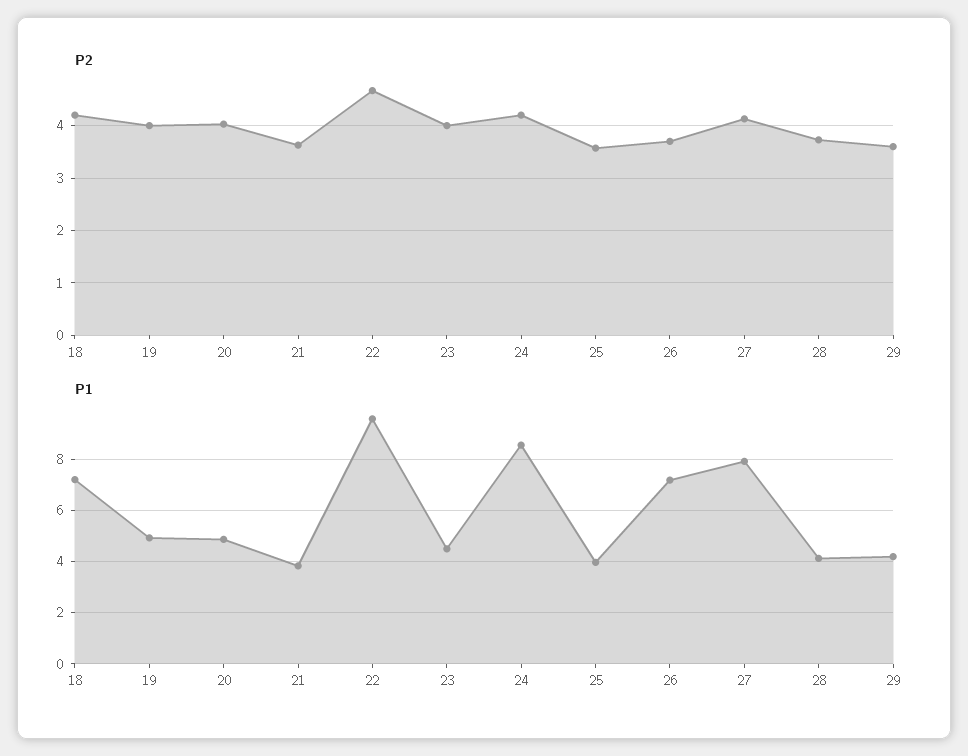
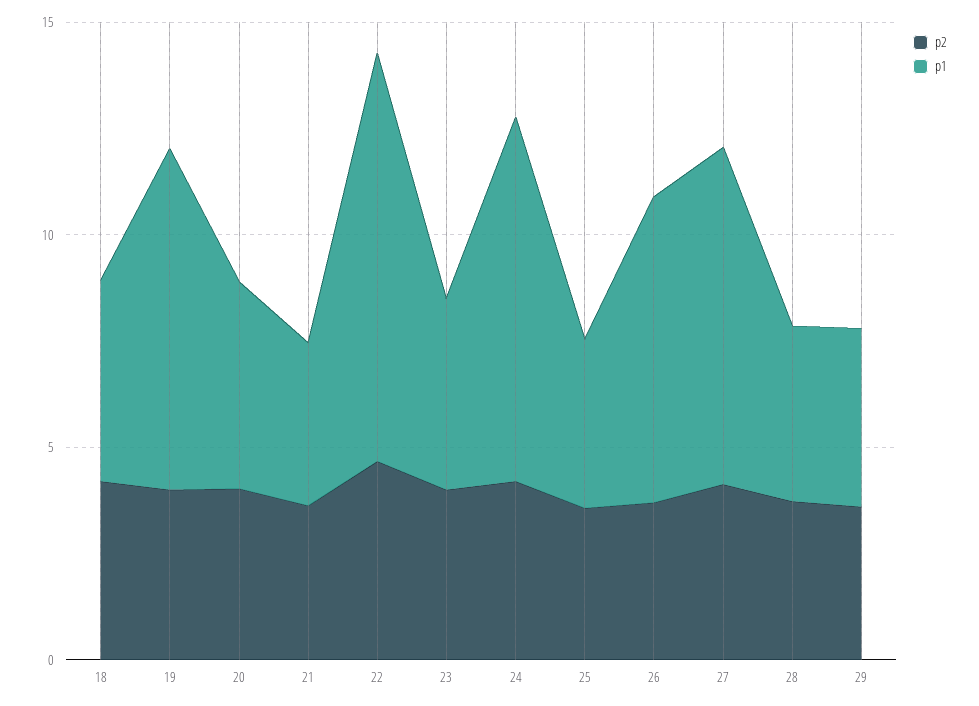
  {
    "P2": {
      "18": 4.2,
      "19": 4,
      "20": 4,
      "21": 3.6,
      "22": 4.6,
      "23": 4,
      "24": 4.2,
      "25": 3.6,
      "26": 3.8,
      "27": 4.2,
      "28": 3.8,
      "29": 3.6
    },
    "P1": {
-     "18": 7.25,
+     "18": 5,
-     "19": 5,
+     "19": 8,
      "20": 4.75,
      "21": 3.75,
      "22": 9.5,
      "23": 4.5,
      "24": 8.5,
      "25": 4,
      "26": 7.25,
      "27": 8,
      "28": 4.25,
      "29": 4.25
    }
  }

